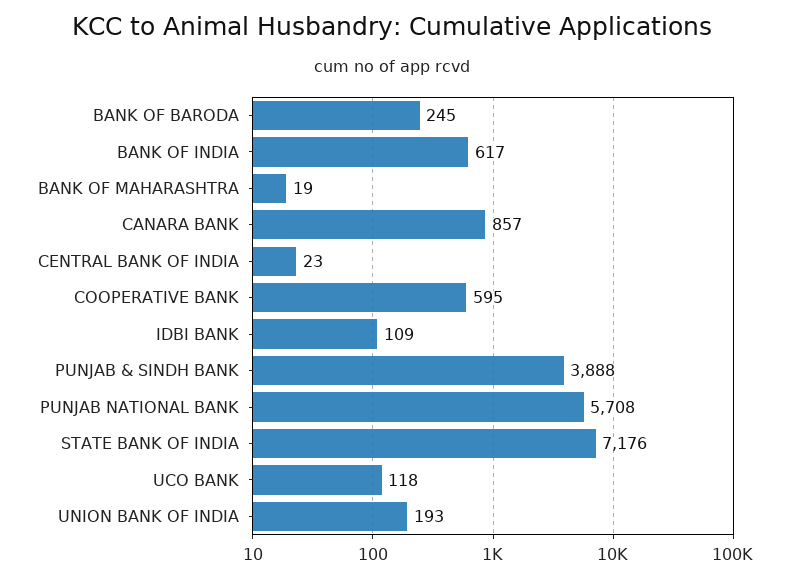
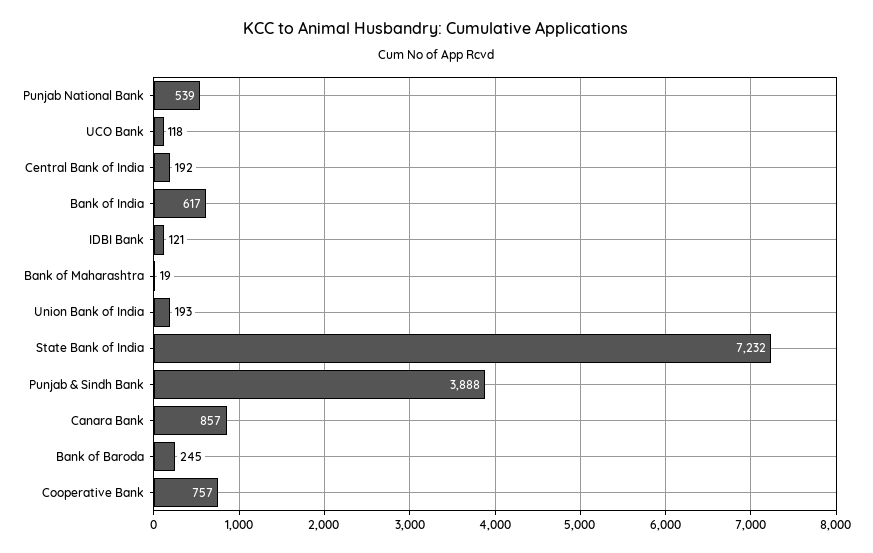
  {
    "BANK OF BARODA": 245,
    "BANK OF INDIA": 617,
    "BANK OF MAHARASHTRA": 19,
    "CANARA BANK": 857,
-   "CENTRAL BANK OF INDIA": 23,
+   "CENTRAL BANK OF INDIA": 192,
-   "COOPERATIVE BANK": 595,
+   "COOPERATIVE BANK": 757,
-   "IDBI BANK": 109,
+   "IDBI BANK": 121,
    "PUNJAB & SINDH BANK": 3888,
-   "PUNJAB NATIONAL BANK": 5708,
+   "PUNJAB NATIONAL BANK": 539,
-   "STATE BANK OF INDIA": 7176,
+   "STATE BANK OF INDIA": 7232,
    "UCO BANK": 118,
    "UNION BANK OF INDIA": 193
  }

